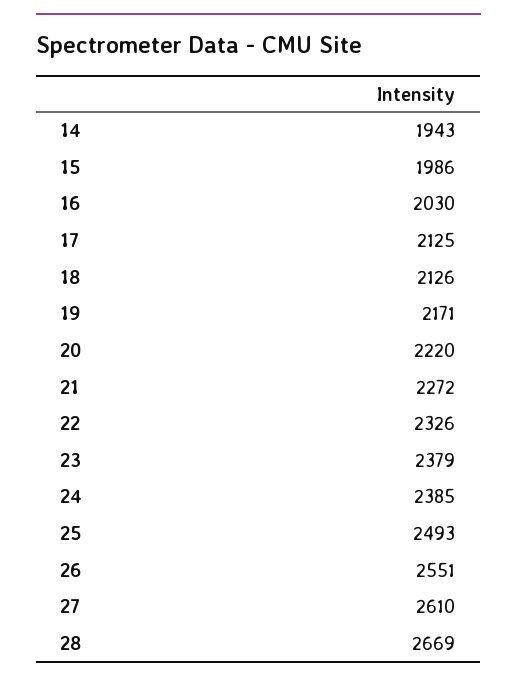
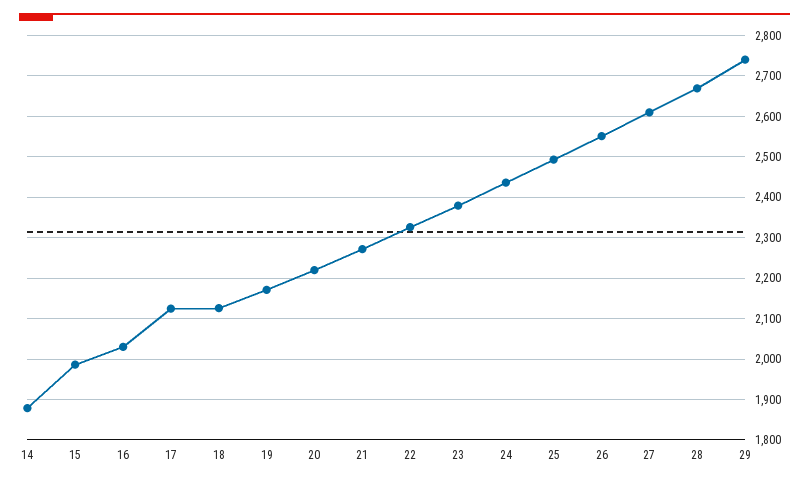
  {
-   "14": 1943,
+   "14": 1880,
    "15": 1986,
    "16": 2030,
    "17": 2125,
    "18": 2126,
    "19": 2171,
    "20": 2220,
    "21": 2272,
    "22": 2326,
    "23": 2379,
-   "24": 2385,
+   "24": 2440,
    "25": 2493,
    "26": 2551,
    "27": 2610,
-   "28": 2669
+   "28": 2669,
+   "29": 2740
  }

